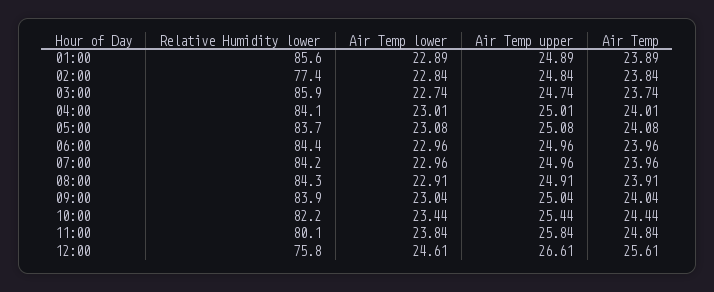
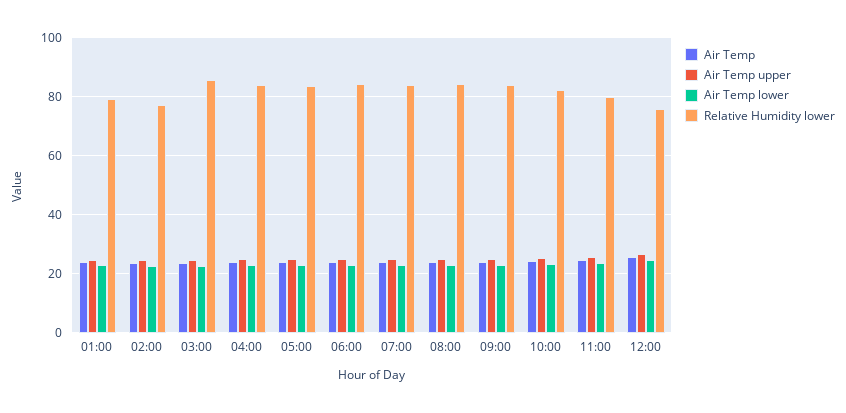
  {
    "Relative Humidity lower": {
-     "01:00": 85.6,
+     "01:00": 80,
      "02:00": 77.4,
      "03:00": 85.9,
      "04:00": 84.1,
      "05:00": 83.7,
      "06:00": 84.4,
      "07:00": 84.2,
      "08:00": 84.3,
      "09:00": 83.9,
      "10:00": 82.2,
      "11:00": 80.1,
      "12:00": 75.8
    },
    "Air Temp lower": {
      "01:00": 22.89,
      "02:00": 22.84,
      "03:00": 22.74,
      "04:00": 23.01,
      "05:00": 23.08,
      "06:00": 22.96,
      "07:00": 22.96,
      "08:00": 22.91,
      "09:00": 23.04,
      "10:00": 23.44,
      "11:00": 23.84,
      "12:00": 24.61
    },
    "Air Temp upper": {
      "01:00": 24.89,
      "02:00": 24.84,
      "03:00": 24.74,
      "04:00": 25.01,
      "05:00": 25.08,
      "06:00": 24.96,
      "07:00": 24.96,
      "08:00": 24.91,
      "09:00": 25.04,
      "10:00": 25.44,
      "11:00": 25.84,
      "12:00": 26.61
    },
    "Air Temp": {
      "01:00": 23.89,
      "02:00": 23.84,
      "03:00": 23.74,
      "04:00": 24.01,
      "05:00": 24.08,
      "06:00": 23.96,
      "07:00": 23.96,
      "08:00": 23.91,
      "09:00": 24.04,
      "10:00": 24.44,
      "11:00": 24.84,
      "12:00": 25.61
    }
  }

